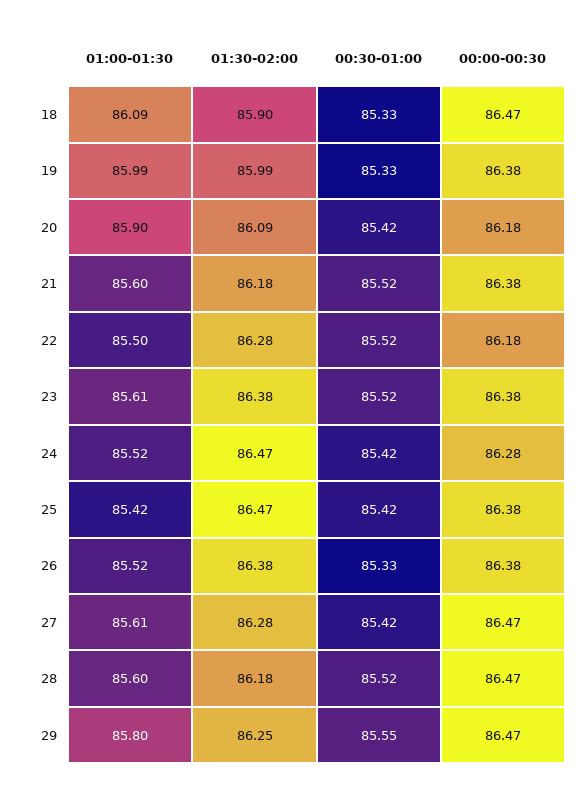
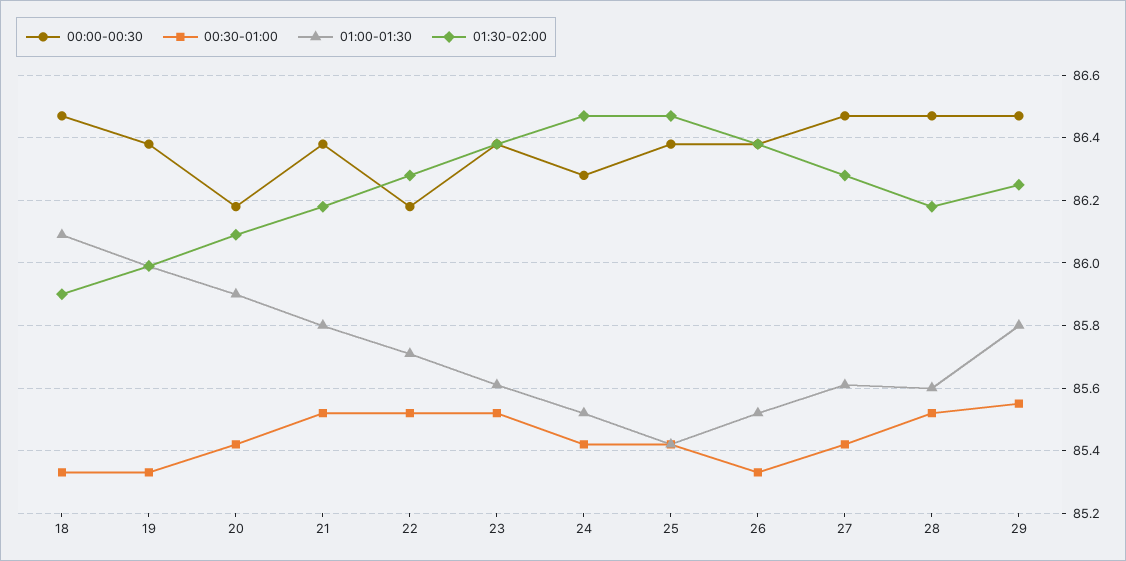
  {
    "01:00-01:30": {
      "18": 86.09,
      "19": 85.99,
      "20": 85.9,
-     "21": 85.6,
+     "21": 85.8,
-     "22": 85.5,
+     "22": 85.7,
      "23": 85.61,
      "24": 85.52,
      "25": 85.42,
      "26": 85.52,
      "27": 85.61,
      "28": 85.6,
      "29": 85.8
    },
    "01:30-02:00": {
      "18": 85.9,
      "19": 85.99,
      "20": 86.09,
      "21": 86.18,
      "22": 86.28,
      "23": 86.38,
      "24": 86.47,
      "25": 86.47,
      "26": 86.38,
      "27": 86.28,
      "28": 86.18,
      "29": 86.25
    },
    "00:30-01:00": {
      "18": 85.33,
      "19": 85.33,
      "20": 85.42,
      "21": 85.52,
      "22": 85.52,
      "23": 85.52,
      "24": 85.42,
      "25": 85.42,
      "26": 85.33,
      "27": 85.42,
      "28": 85.52,
      "29": 85.55
    },
    "00:00-00:30": {
      "18": 86.47,
      "19": 86.38,
      "20": 86.18,
      "21": 86.38,
      "22": 86.18,
      "23": 86.38,
      "24": 86.28,
      "25": 86.38,
      "26": 86.38,
      "27": 86.47,
      "28": 86.47,
      "29": 86.47
    }
  }

